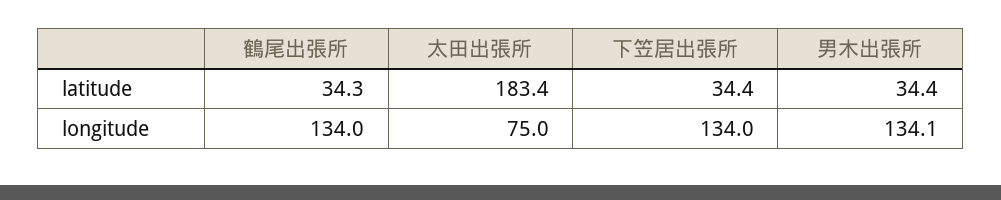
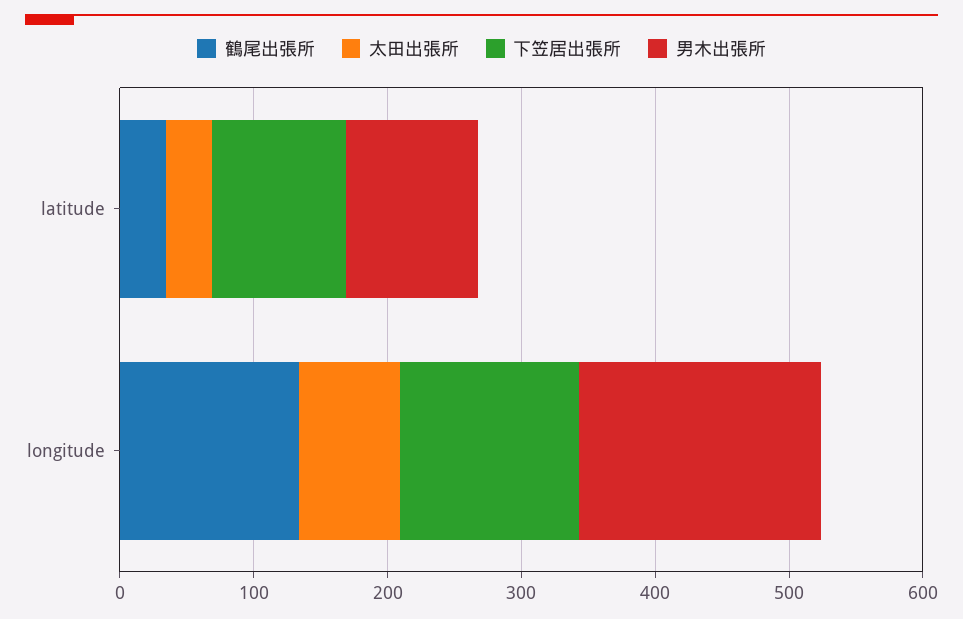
  {
    "鶴尾出張所": {
      "latitude": 34.3,
      "longitude": 134
    },
    "太田出張所": {
-     "latitude": 183.4,
+     "latitude": 40,
      "longitude": 75
    },
    "下笠居出張所": {
-     "latitude": 34.4,
+     "latitude": 100,
      "longitude": 134
    },
    "男木出張所": {
-     "latitude": 34.4,
+     "latitude": 100,
-     "longitude": 134.1
+     "longitude": 180
    }
  }

